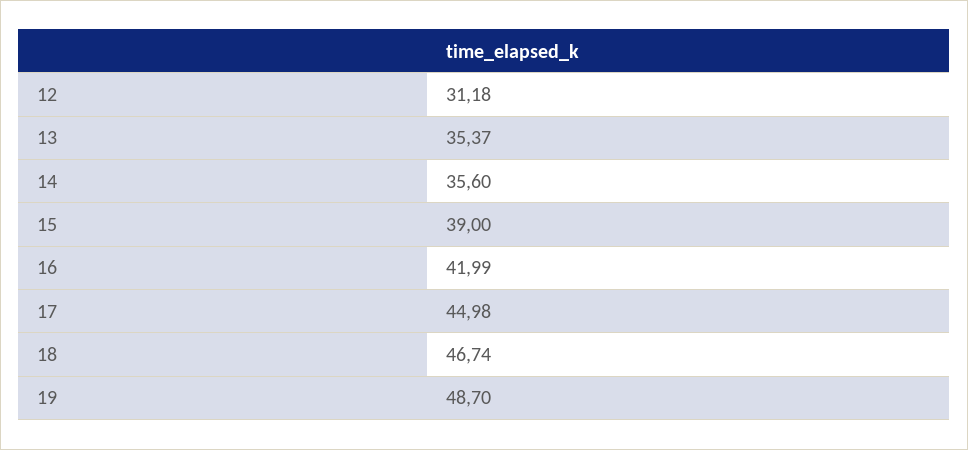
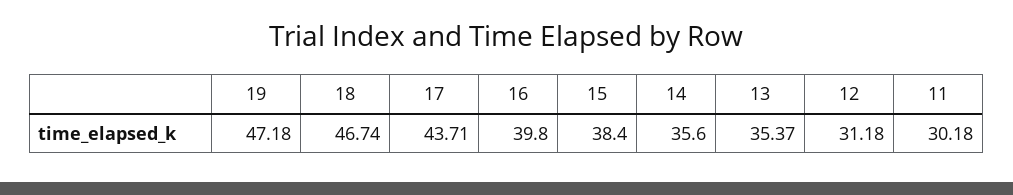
  {
    "12": 31.18,
    "13": 35.37,
    "14": 35.6,
-   "15": 39,
+   "15": 38.4,
-   "16": 41.99,
+   "16": 39.8,
-   "17": 44.98,
+   "17": 43.71,
    "18": 46.74,
-   "19": 48.7
+   "19": 47.18,
+   "11": 30.18
  }

